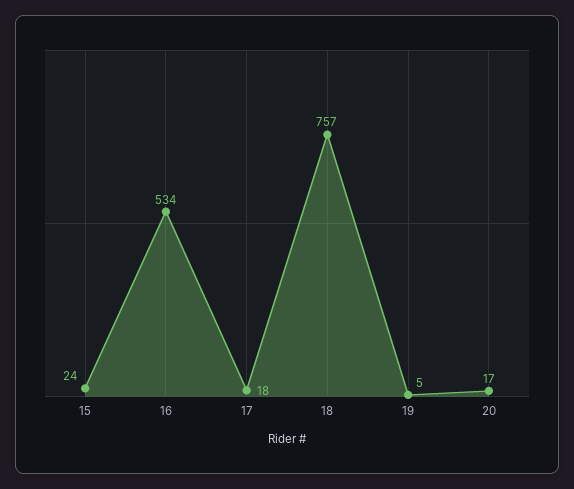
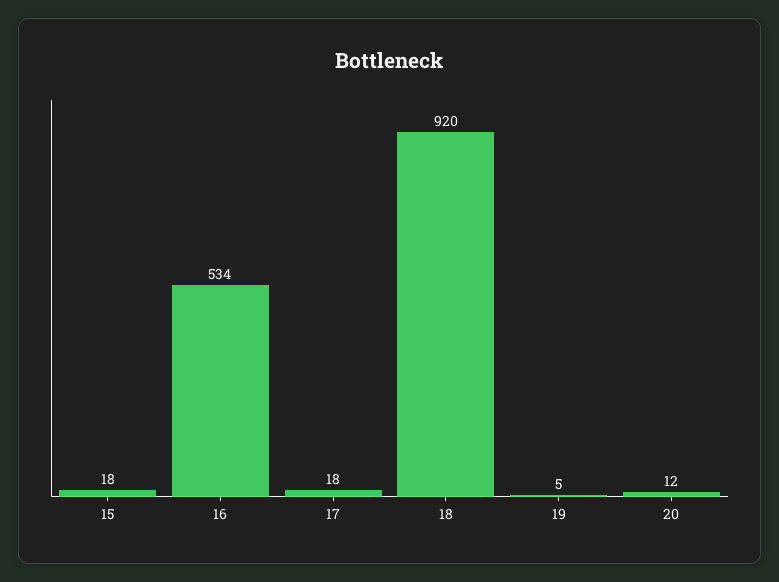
  {
-   "15": 24,
+   "15": 18,
    "16": 534,
    "17": 18,
-   "18": 757,
+   "18": 920,
    "19": 5,
-   "20": 17
+   "20": 12
  }

